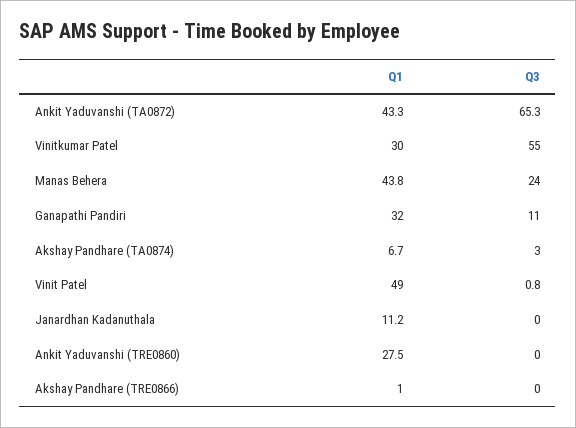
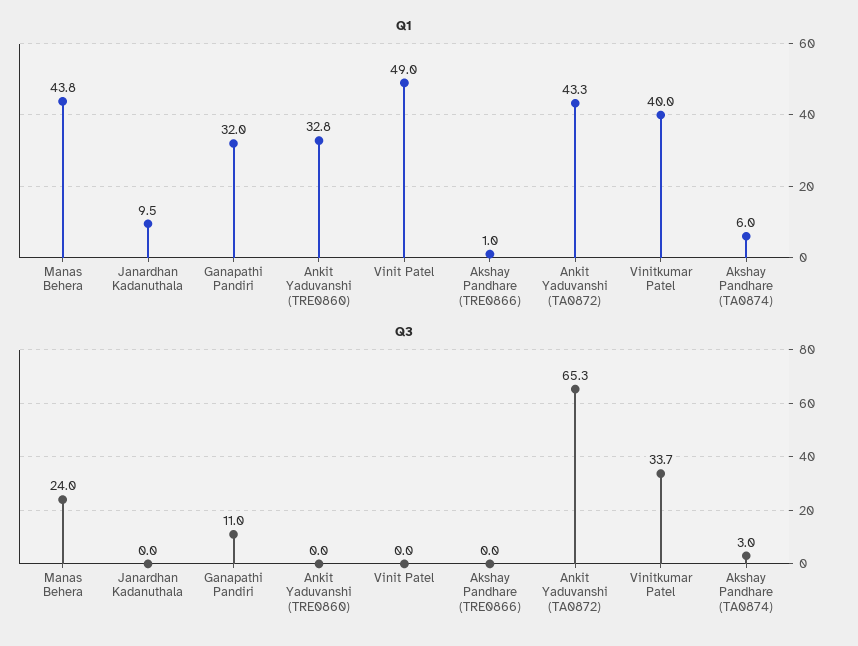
  {
    "Q1": {
      "Ankit Yaduvanshi (TA0872)": 43.3,
-     "Vinitkumar Patel": 30,
+     "Vinitkumar Patel": 40,
      "Manas Behera": 43.8,
      "Ganapathi Pandiri": 32,
-     "Akshay Pandhare (TA0874)": 6.7,
+     "Akshay Pandhare (TA0874)": 6,
      "Vinit Patel": 49,
-     "Janardhan Kadanuthala": 11.2,
+     "Janardhan Kadanuthala": 9.5,
-     "Ankit Yaduvanshi (TRE0860)": 27.5,
+     "Ankit Yaduvanshi (TRE0860)": 32.8,
      "Akshay Pandhare (TRE0866)": 1
    },
    "Q3": {
      "Ankit Yaduvanshi (TA0872)": 65.3,
-     "Vinitkumar Patel": 55,
+     "Vinitkumar Patel": 33.7,
      "Manas Behera": 24,
      "Ganapathi Pandiri": 11,
      "Akshay Pandhare (TA0874)": 3,
-     "Vinit Patel": 0.8,
+     "Vinit Patel": 0,
      "Janardhan Kadanuthala": 0,
      "Ankit Yaduvanshi (TRE0860)": 0,
      "Akshay Pandhare (TRE0866)": 0
    }
  }

